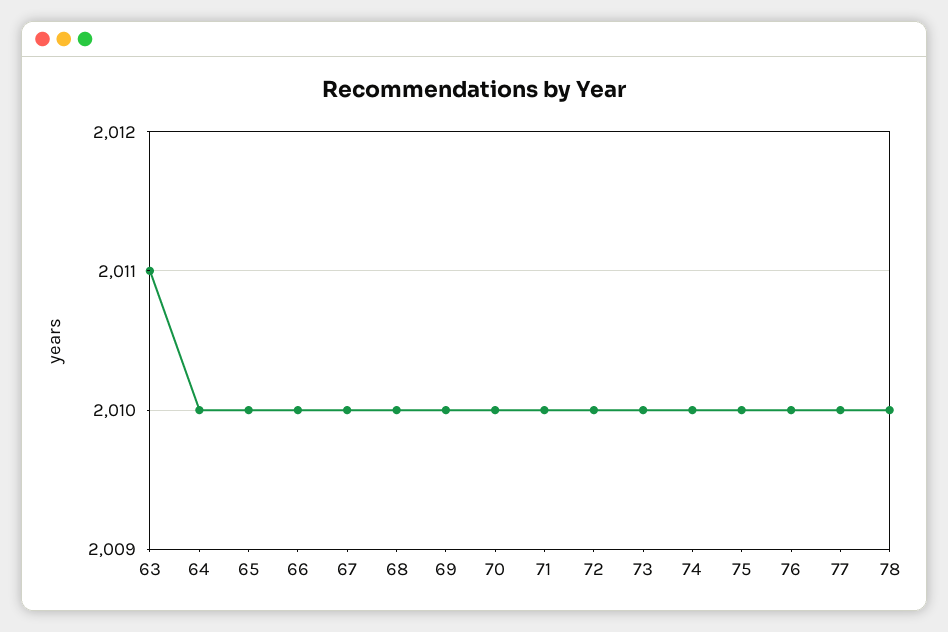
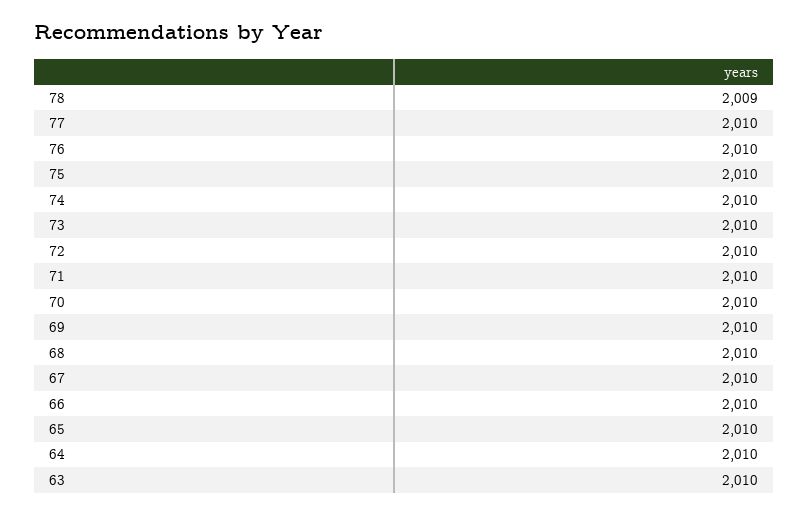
  {
-   "63": 2011,
+   "63": 2010,
    "64": 2010,
    "65": 2010,
    "66": 2010,
    "67": 2010,
    "68": 2010,
    "69": 2010,
    "70": 2010,
    "71": 2010,
    "72": 2010,
    "73": 2010,
    "74": 2010,
    "75": 2010,
    "76": 2010,
    "77": 2010,
-   "78": 2010
+   "78": 2009
  }

